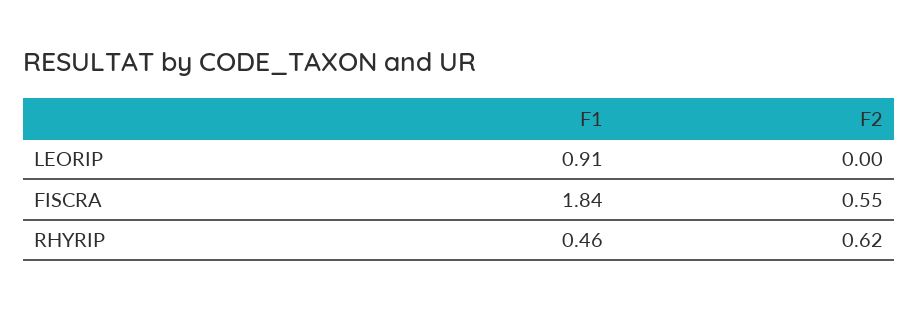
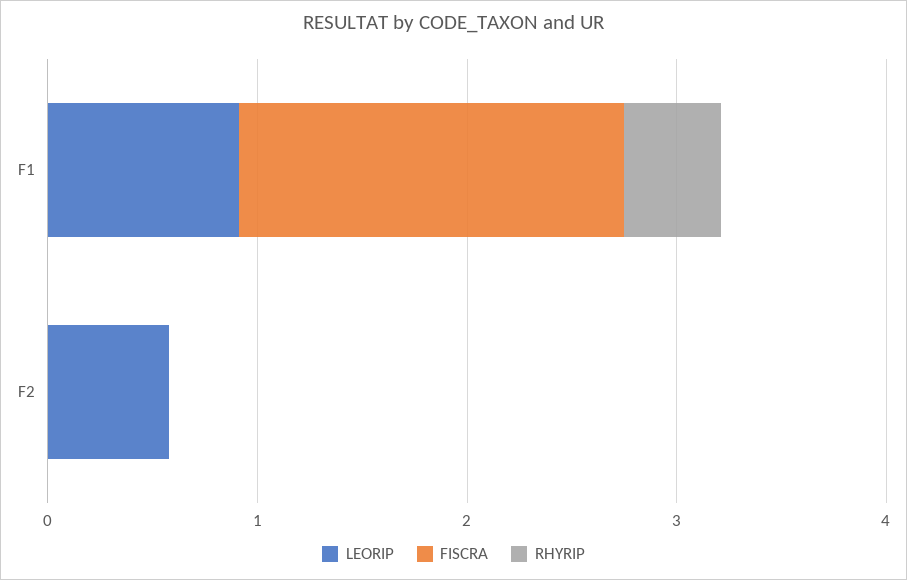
  {
    "LEORIP": {
      "F1": 0.91,
-     "F2": 0
+     "F2": 0.6
    },
    "FISCRA": {
      "F1": 1.84,
-     "F2": 0.55
+     "F2": 0
    },
    "RHYRIP": {
      "F1": 0.46,
-     "F2": 0.62
+     "F2": 0
    }
  }

